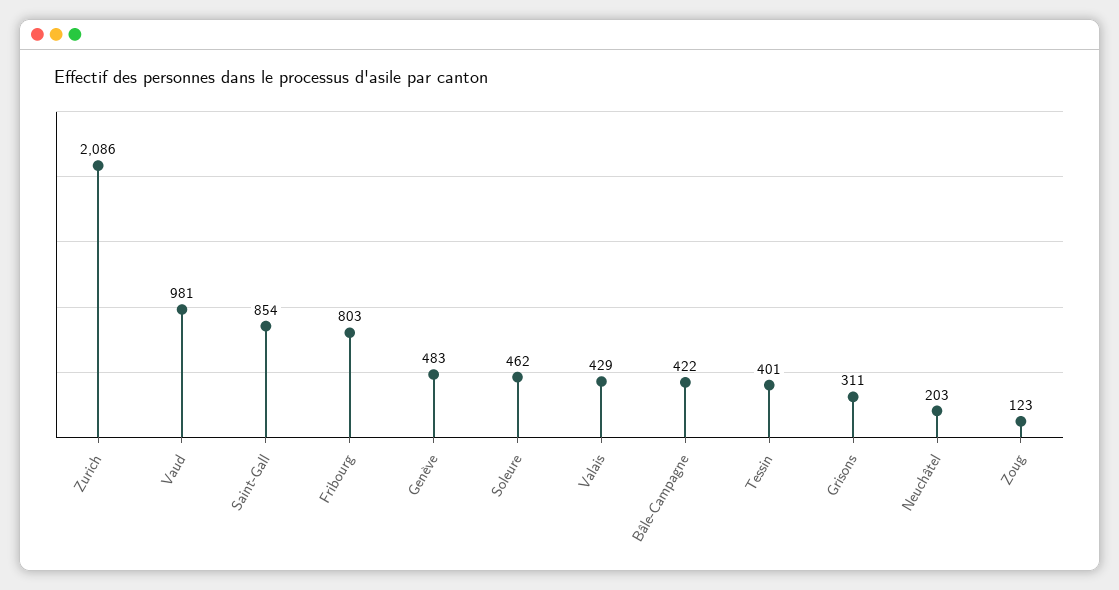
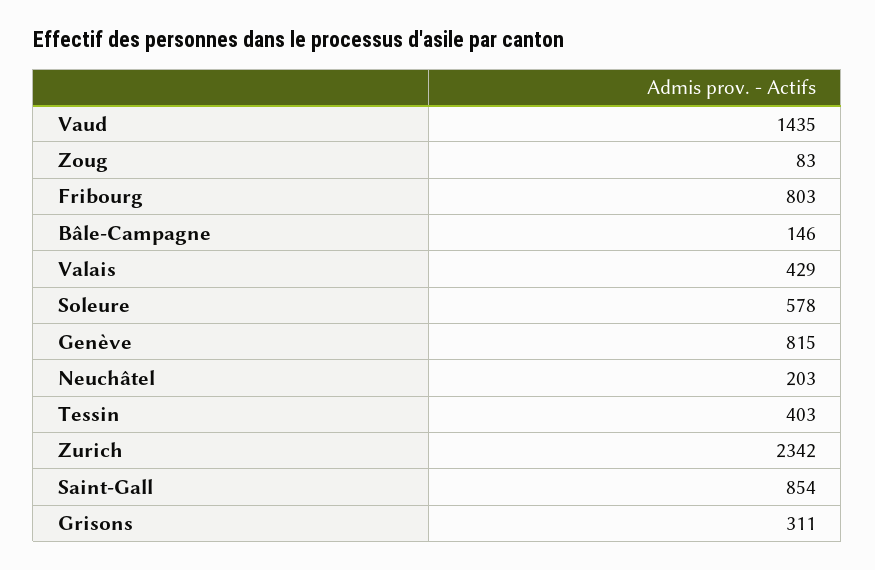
  {
-   "Zurich": 2086,
+   "Zurich": 2342,
-   "Vaud": 981,
+   "Vaud": 1435,
    "Saint-Gall": 854,
    "Fribourg": 803,
-   "Genève": 483,
+   "Genève": 815,
-   "Soleure": 462,
+   "Soleure": 578,
    "Valais": 429,
-   "Bâle-Campagne": 422,
+   "Bâle-Campagne": 146,
-   "Tessin": 401,
+   "Tessin": 403,
    "Grisons": 311,
    "Neuchâtel": 203,
-   "Zoug": 123
+   "Zoug": 83
  }

